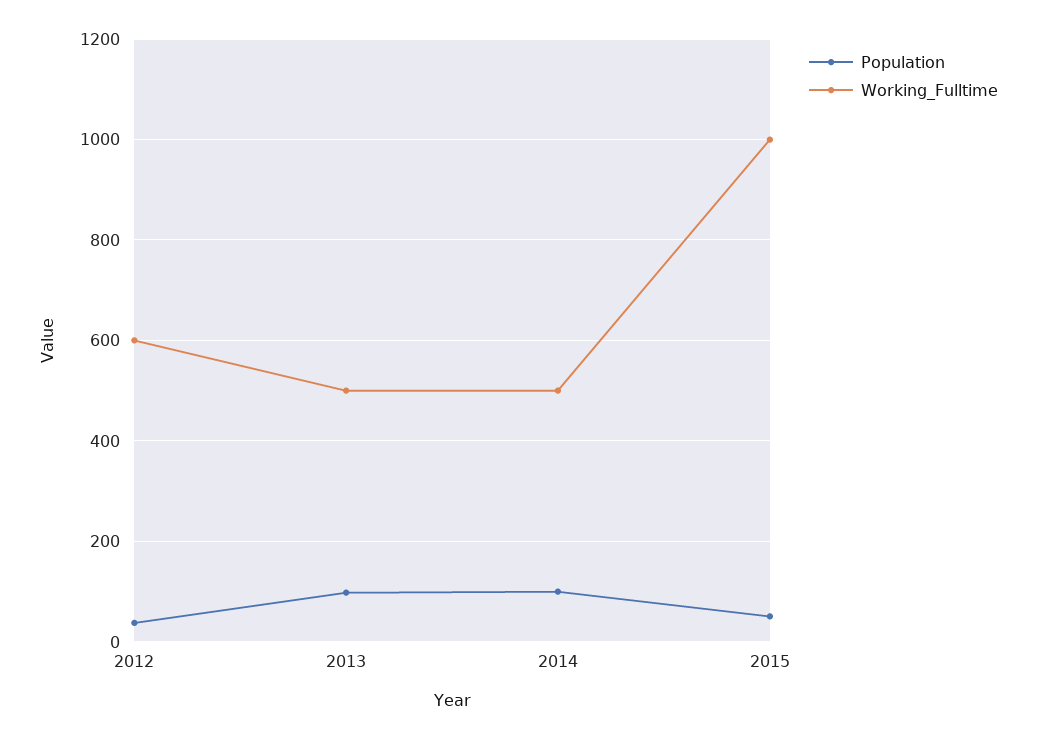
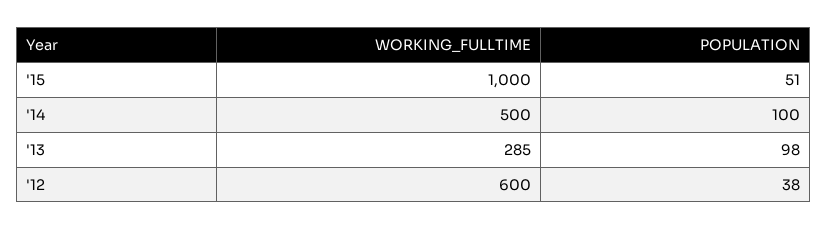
  {
    "Population": {
      "2012": 38,
      "2013": 98,
      "2014": 100,
      "2015": 51
    },
    "Working_Fulltime": {
      "2012": 600,
-     "2013": 500,
+     "2013": 285,
      "2014": 500,
      "2015": 1000
    }
  }

